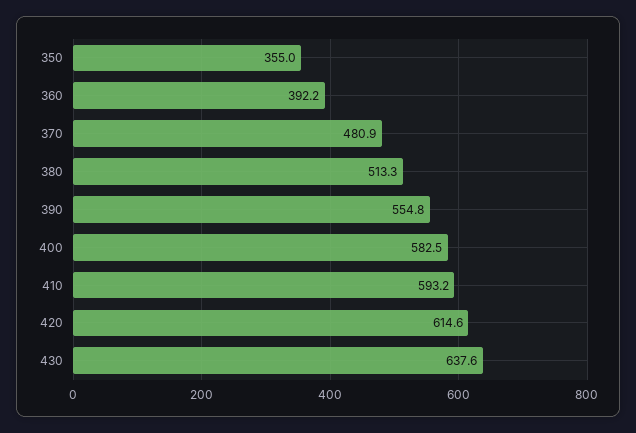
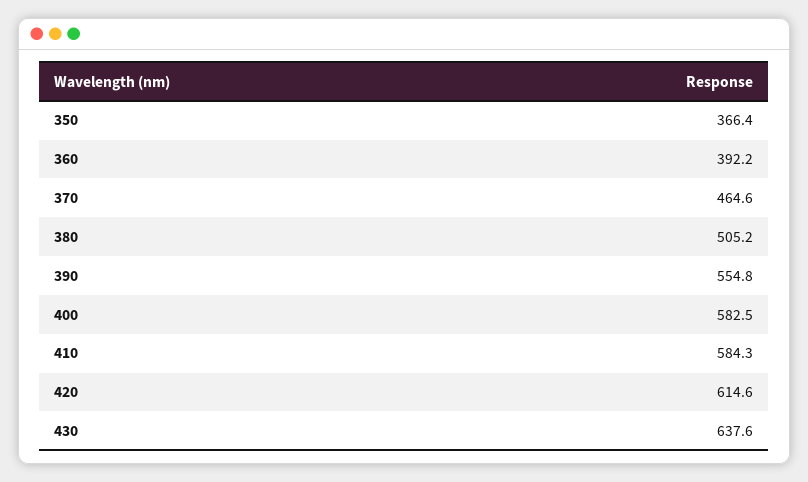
  {
-   "350": 355,
+   "350": 366.4,
    "360": 392.2,
-   "370": 480.9,
+   "370": 464.6,
-   "380": 513.3,
+   "380": 505.2,
    "390": 554.8,
    "400": 582.5,
-   "410": 593.2,
+   "410": 584.3,
    "420": 614.6,
    "430": 637.6
  }

